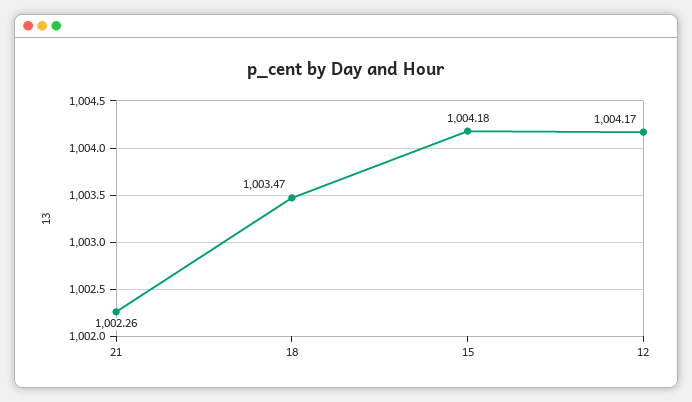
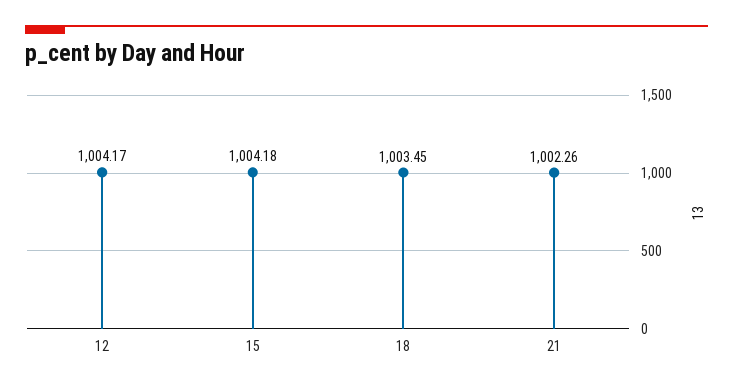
  {
    "21": 1002.26,
-   "18": 1003.47,
+   "18": 1003.45,
    "15": 1004.18,
    "12": 1004.17
  }

